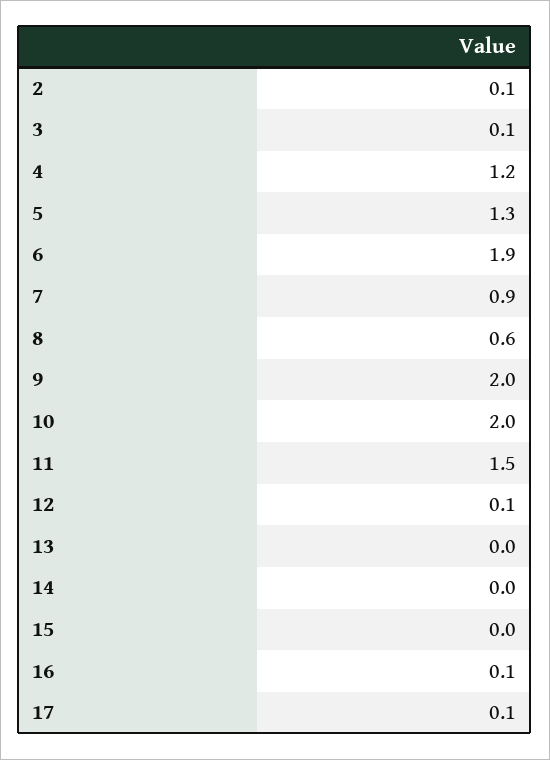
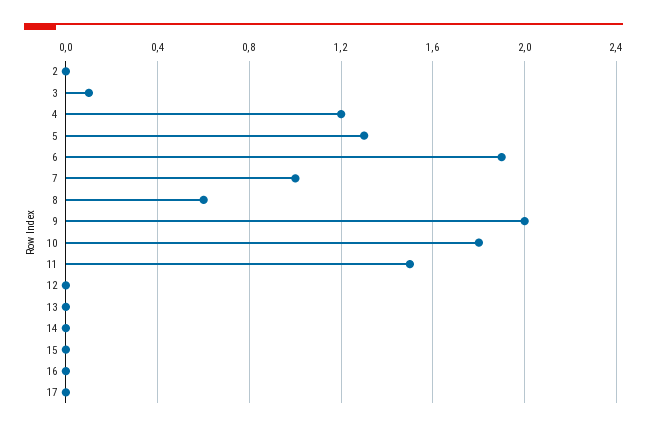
  {
-   "2": 0.1,
+   "2": 0,
    "3": 0.1,
    "4": 1.2,
    "5": 1.3,
    "6": 1.9,
-   "7": 0.9,
+   "7": 1,
    "8": 0.6,
    "9": 2,
-   "10": 2,
+   "10": 1.8,
    "11": 1.5,
-   "12": 0.1,
+   "12": 0,
    "13": 0,
    "14": 0,
    "15": 0,
-   "16": 0.1,
+   "16": 0,
-   "17": 0.1
+   "17": 0
  }

